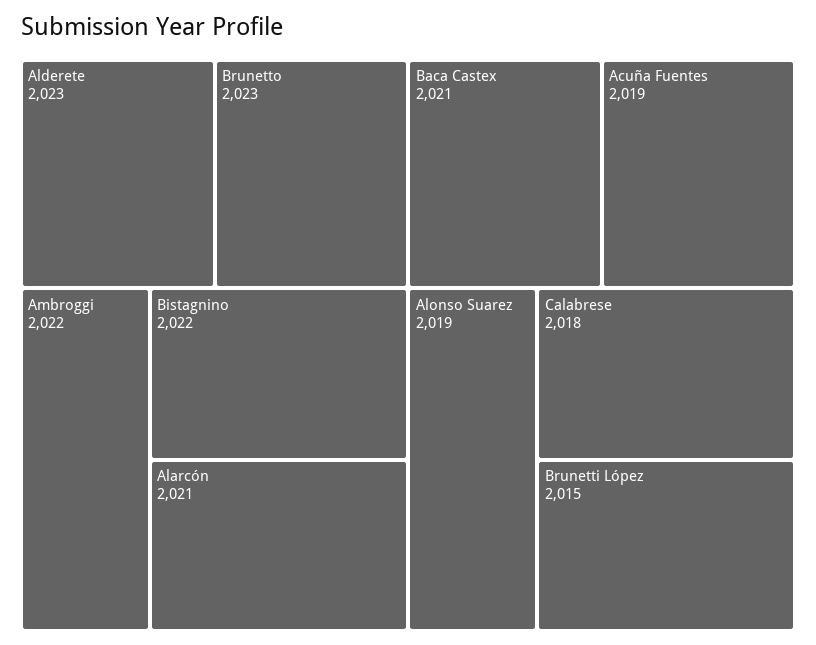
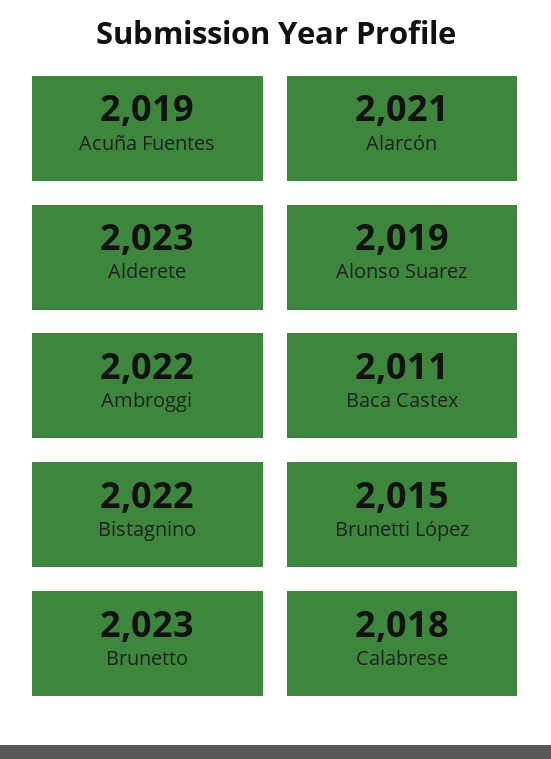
  {
    "Alderete": 2023,
    "Brunetto": 2023,
    "Ambroggi": 2022,
    "Bistagnino": 2022,
    "Alarcón": 2021,
-   "Baca Castex": 2021,
+   "Baca Castex": 2011,
    "Acuña Fuentes": 2019,
    "Alonso Suarez": 2019,
    "Calabrese": 2018,
    "Brunetti López": 2015
  }

